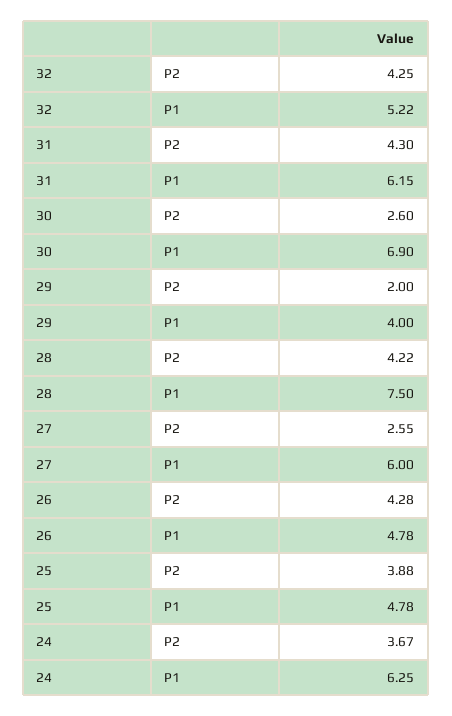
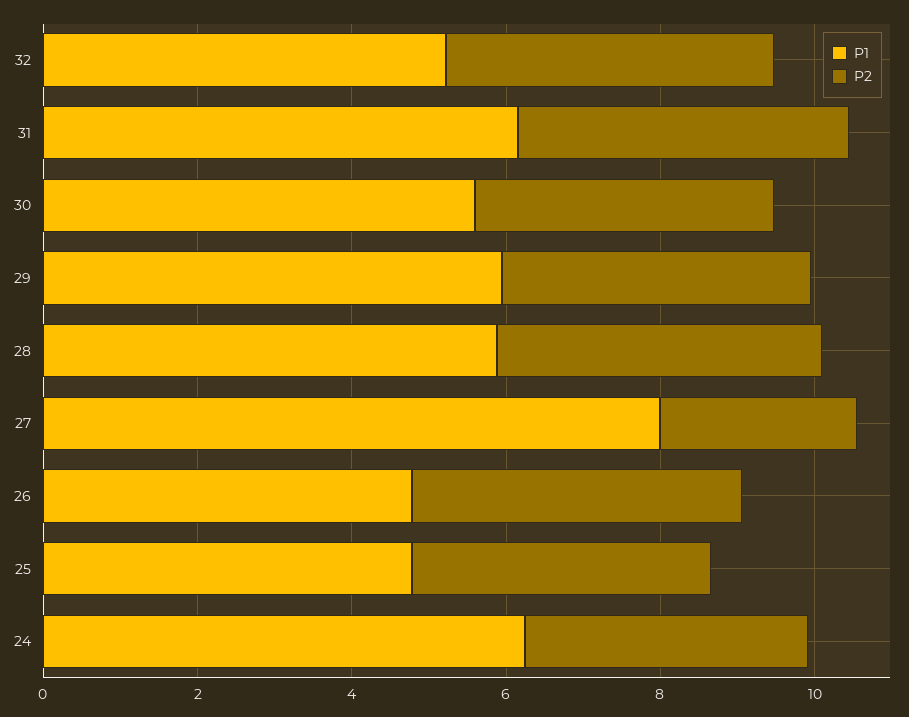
  {
    "P2": {
      "32": 4.25,
      "31": 4.3,
-     "30": 2.6,
+     "30": 4,
-     "29": 2,
+     "29": 4,
      "28": 4.22,
      "27": 2.55,
      "26": 4.28,
      "25": 3.88,
      "24": 3.67
    },
    "P1": {
      "32": 5.22,
      "31": 6.15,
-     "30": 6.9,
+     "30": 5.5,
-     "29": 4,
+     "29": 6,
-     "28": 7.5,
+     "28": 6,
-     "27": 6,
+     "27": 8,
      "26": 4.78,
      "25": 4.78,
      "24": 6.25
    }
  }

